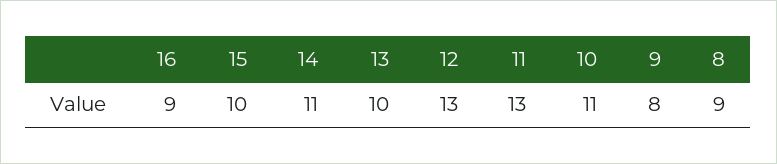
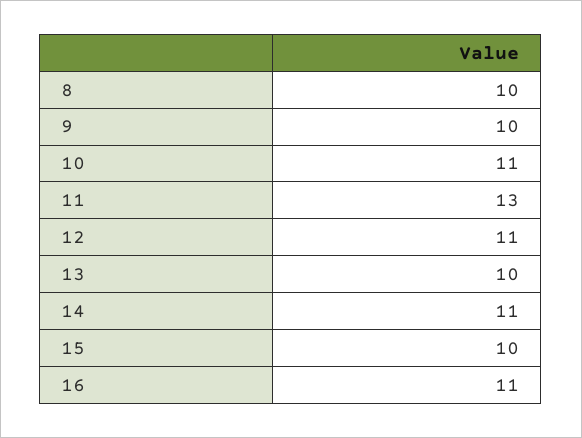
  {
-   "16": 9,
+   "16": 11,
    "15": 10,
    "14": 11,
    "13": 10,
-   "12": 13,
+   "12": 11,
    "11": 13,
    "10": 11,
-   "9": 8,
+   "9": 10,
-   "8": 9
+   "8": 10
  }

